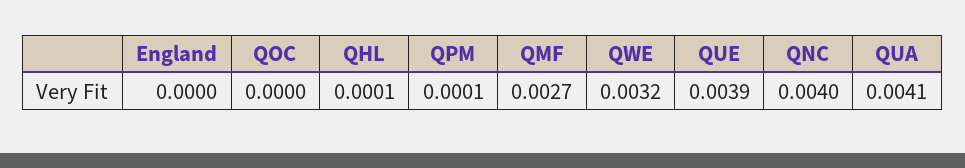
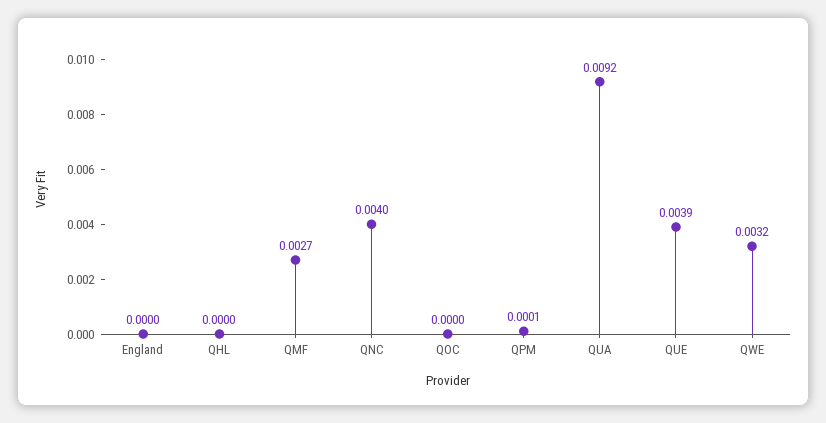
  {
    "England": 0,
    "QOC": 0,
-   "QHL": 0.0001,
+   "QHL": 0,
    "QPM": 0.0001,
    "QMF": 0.0027,
    "QWE": 0.0032,
    "QUE": 0.0039,
    "QNC": 0.004,
-   "QUA": 0.0041
+   "QUA": 0.0092
  }

